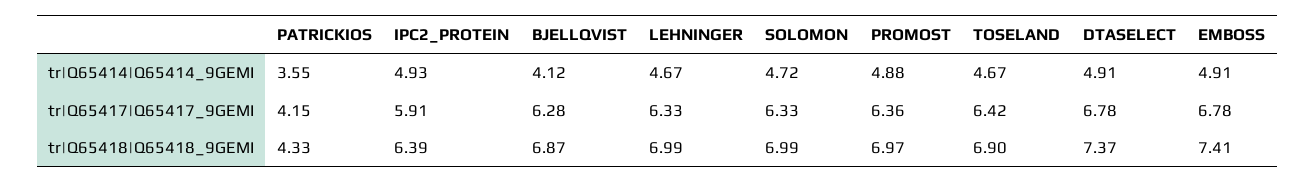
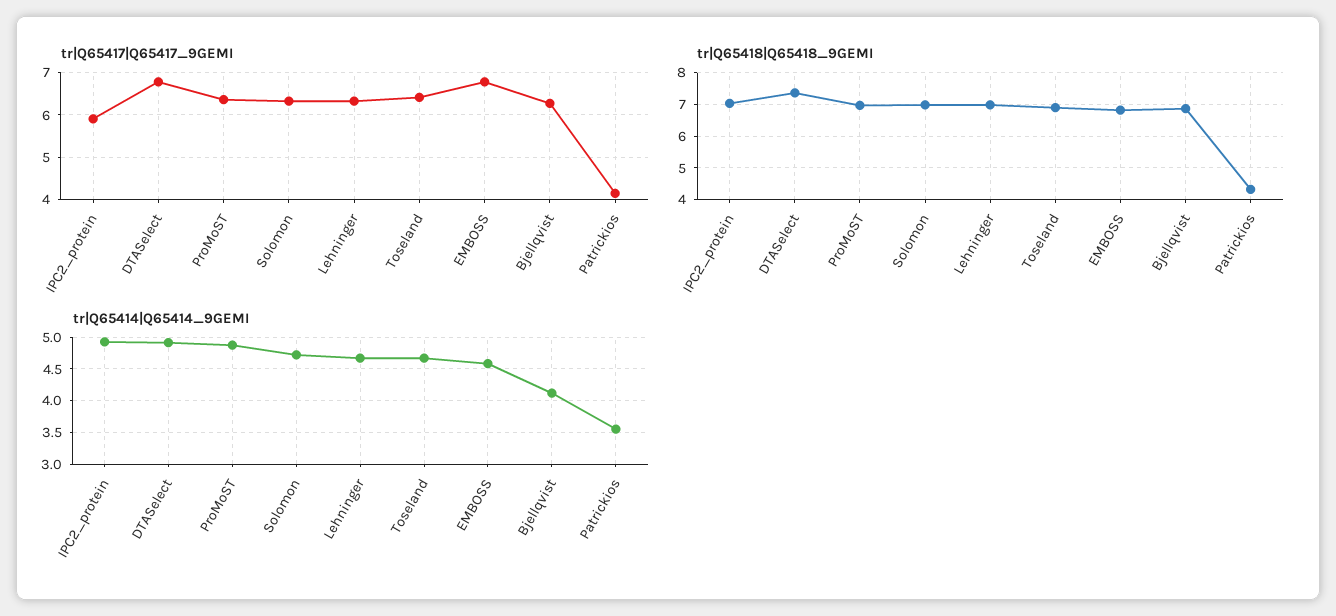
  {
    "tr|Q65414|Q65414_9GEMI": {
      "PATRICKIOS": 3.55,
      "IPC2_PROTEIN": 4.93,
      "BJELLQVIST": 4.12,
      "LEHNINGER": 4.67,
      "SOLOMON": 4.72,
      "PROMOST": 4.88,
      "TOSELAND": 4.67,
      "DTASELECT": 4.91,
-     "EMBOSS": 4.91
+     "EMBOSS": 4.6
    },
    "tr|Q65417|Q65417_9GEMI": {
      "PATRICKIOS": 4.15,
      "IPC2_PROTEIN": 5.91,
      "BJELLQVIST": 6.28,
      "LEHNINGER": 6.33,
      "SOLOMON": 6.33,
      "PROMOST": 6.36,
      "TOSELAND": 6.42,
      "DTASELECT": 6.78,
      "EMBOSS": 6.78
    },
    "tr|Q65418|Q65418_9GEMI": {
      "PATRICKIOS": 4.33,
-     "IPC2_PROTEIN": 6.39,
+     "IPC2_PROTEIN": 7,
      "BJELLQVIST": 6.87,
      "LEHNINGER": 6.99,
      "SOLOMON": 6.99,
      "PROMOST": 6.97,
      "TOSELAND": 6.9,
      "DTASELECT": 7.37,
-     "EMBOSS": 7.41
+     "EMBOSS": 6.8
    }
  }

